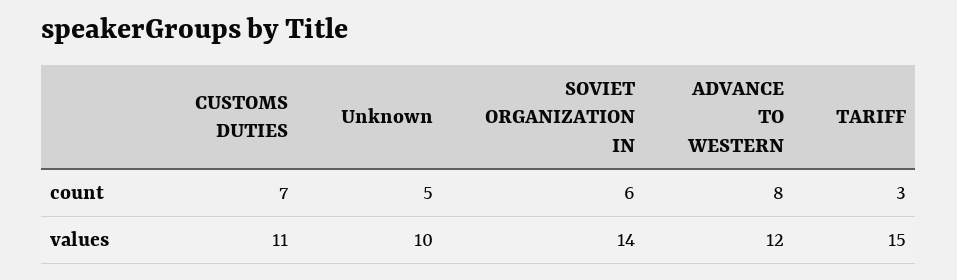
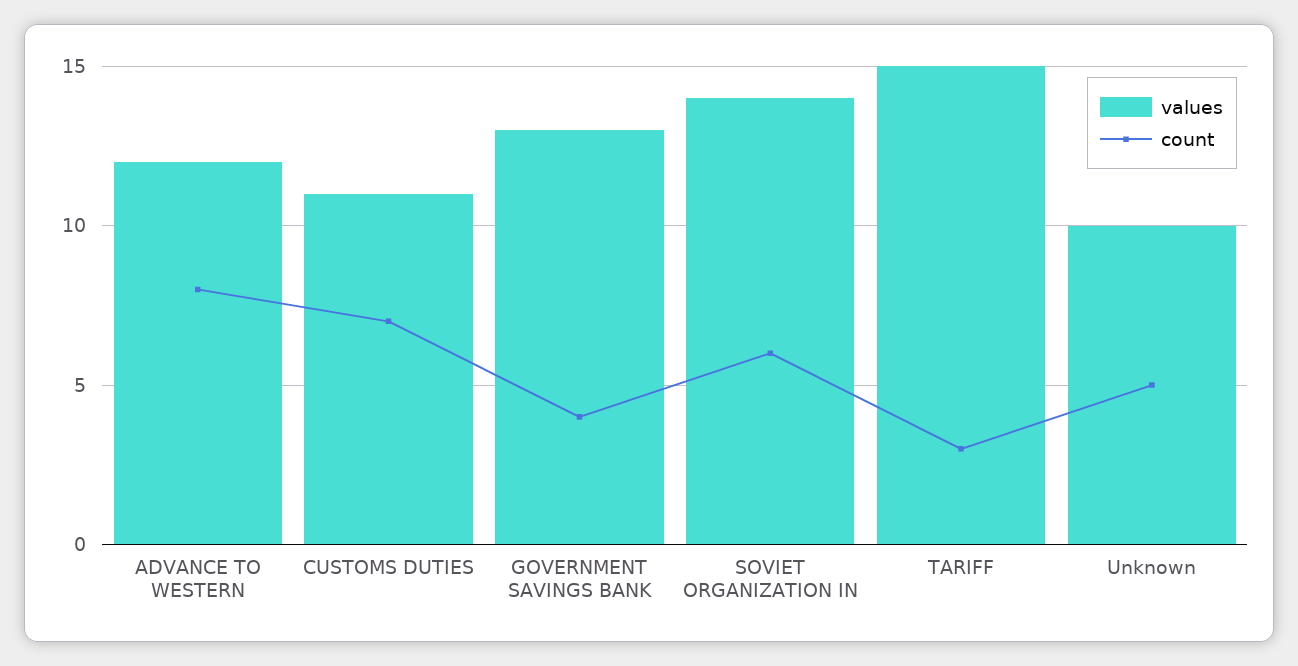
  {
    "count": {
      "CUSTOMS DUTIES": 7,
      "Unknown": 5,
      "SOVIET ORGANIZATION IN": 6,
      "ADVANCE TO WESTERN": 8,
-     "TARIFF": 3
+     "TARIFF": 3,
+     "GOVERNMENT SAVINGS BANK": 4
    },
    "values": {
      "CUSTOMS DUTIES": 11,
      "Unknown": 10,
      "SOVIET ORGANIZATION IN": 14,
      "ADVANCE TO WESTERN": 12,
-     "TARIFF": 15
+     "TARIFF": 15,
+     "GOVERNMENT SAVINGS BANK": 13
    }
  }

